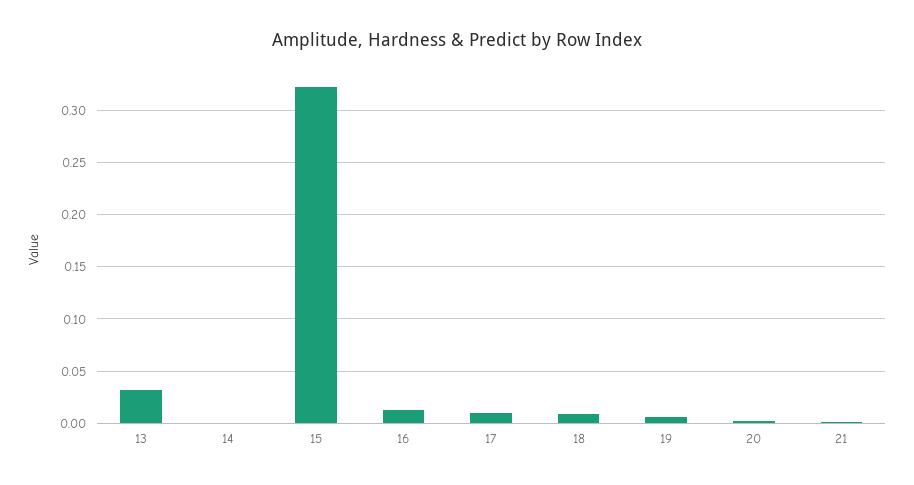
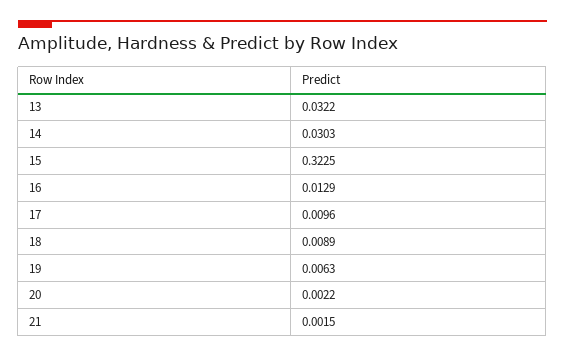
  {
    "13": 0.0322,
-   "14": 0,
+   "14": 0.0303,
    "15": 0.3225,
    "16": 0.0129,
    "17": 0.0096,
    "18": 0.0089,
    "19": 0.0063,
    "20": 0.0022,
    "21": 0.0015
  }

